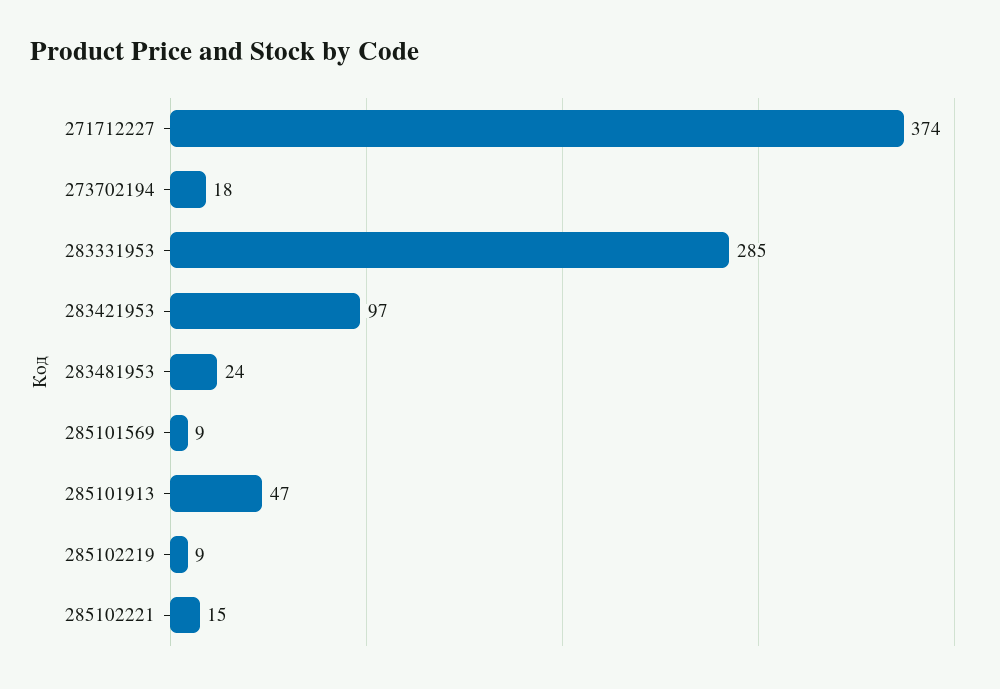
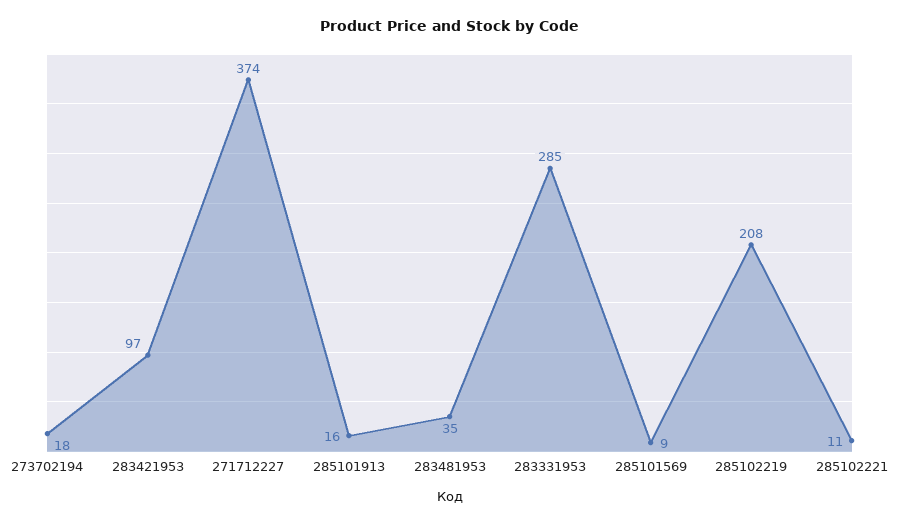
  {
    "271712227": 374,
    "273702194": 18,
    "283331953": 285,
    "283421953": 97,
-   "283481953": 24,
+   "283481953": 35,
    "285101569": 9,
-   "285101913": 47,
+   "285101913": 16,
-   "285102219": 9,
+   "285102219": 208,
-   "285102221": 15
+   "285102221": 11
  }

